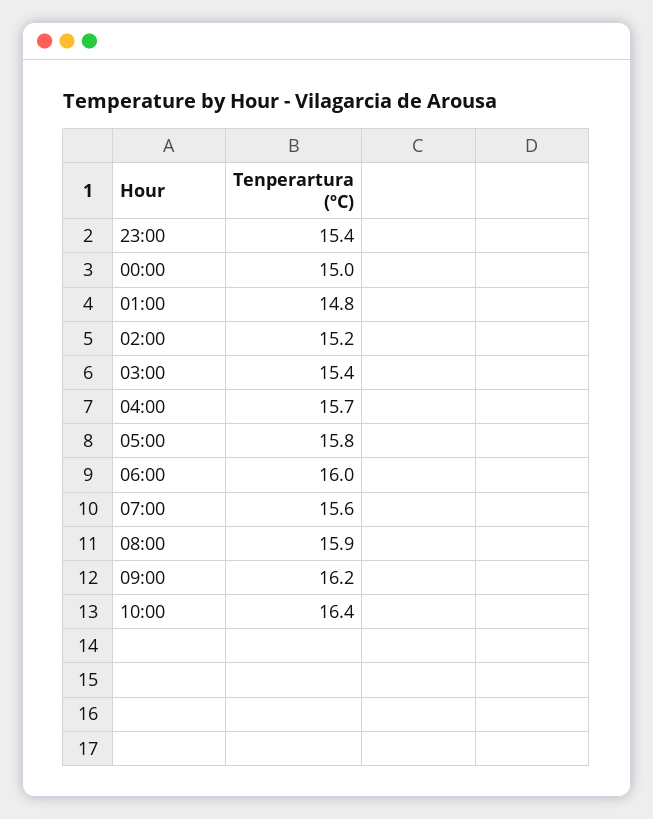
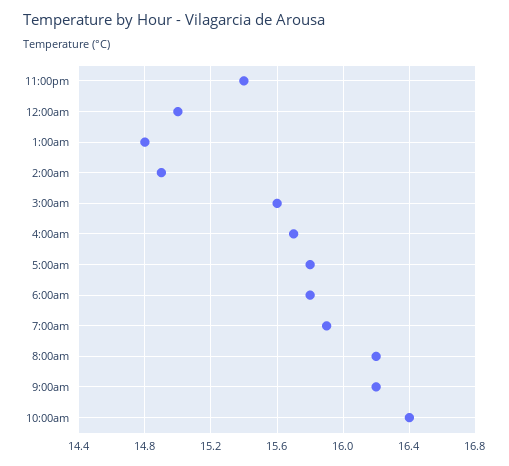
  {
    "23:00": 15.4,
    "00:00": 15,
    "01:00": 14.8,
-   "02:00": 15.2,
+   "02:00": 14.9,
-   "03:00": 15.4,
+   "03:00": 15.6,
    "04:00": 15.7,
    "05:00": 15.8,
-   "06:00": 16,
+   "06:00": 15.8,
-   "07:00": 15.6,
+   "07:00": 15.9,
-   "08:00": 15.9,
+   "08:00": 16.2,
    "09:00": 16.2,
    "10:00": 16.4
  }

